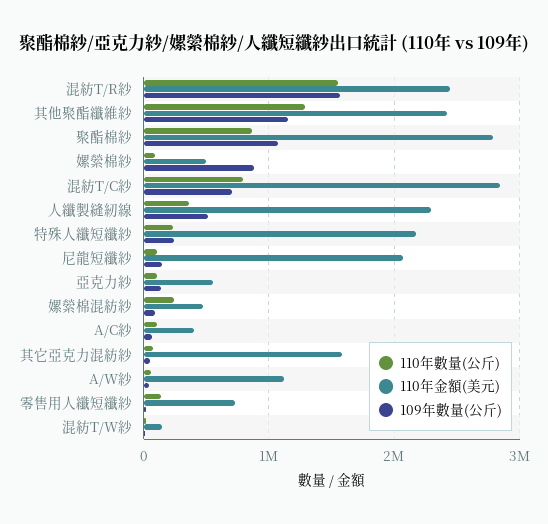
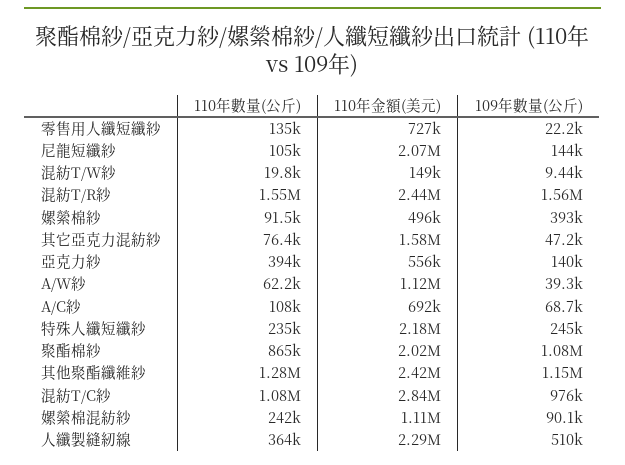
  {
    "110年數量(公斤)": {
      "混紡T/R紗": 1550000,
      "其他聚酯纖維紗": 1280000,
      "聚酯棉紗": 865000,
      "嫘縈棉紗": 91500,
-     "混紡T/C紗": 800000,
+     "混紡T/C紗": 1080000,
      "人纖製縫紉線": 364000,
      "特殊人纖短纖紗": 235000,
      "尼龍短纖紗": 105000,
-     "亞克力紗": 100000,
+     "亞克力紗": 394000,
      "嫘縈棉混紡紗": 242000,
      "A/C紗": 108000,
      "其它亞克力混紡紗": 76400,
      "A/W紗": 62200,
      "零售用人纖短纖紗": 135000,
      "混紡T/W紗": 19800
    },
    "110年金額(美元)": {
      "混紡T/R紗": 2440000,
      "其他聚酯纖維紗": 2420000,
-     "聚酯棉紗": 2800000,
+     "聚酯棉紗": 2020000,
      "嫘縈棉紗": 496000,
      "混紡T/C紗": 2840000,
      "人纖製縫紉線": 2290000,
      "特殊人纖短纖紗": 2180000,
      "尼龍短纖紗": 2070000,
      "亞克力紗": 556000,
-     "嫘縈棉混紡紗": 500000,
+     "嫘縈棉混紡紗": 1110000,
-     "A/C紗": 400000,
+     "A/C紗": 692000,
      "其它亞克力混紡紗": 1580000,
      "A/W紗": 1120000,
      "零售用人纖短纖紗": 727000,
      "混紡T/W紗": 149000
    },
    "109年數量(公斤)": {
      "混紡T/R紗": 1560000,
      "其他聚酯纖維紗": 1150000,
      "聚酯棉紗": 1080000,
-     "嫘縈棉紗": 900000,
+     "嫘縈棉紗": 393000,
-     "混紡T/C紗": 700000,
+     "混紡T/C紗": 976000,
      "人纖製縫紉線": 510000,
      "特殊人纖短纖紗": 245000,
      "尼龍短纖紗": 144000,
      "亞克力紗": 140000,
      "嫘縈棉混紡紗": 90100,
      "A/C紗": 68700,
      "其它亞克力混紡紗": 47200,
      "A/W紗": 39300,
      "零售用人纖短纖紗": 22200,
      "混紡T/W紗": 9440
    }
  }

